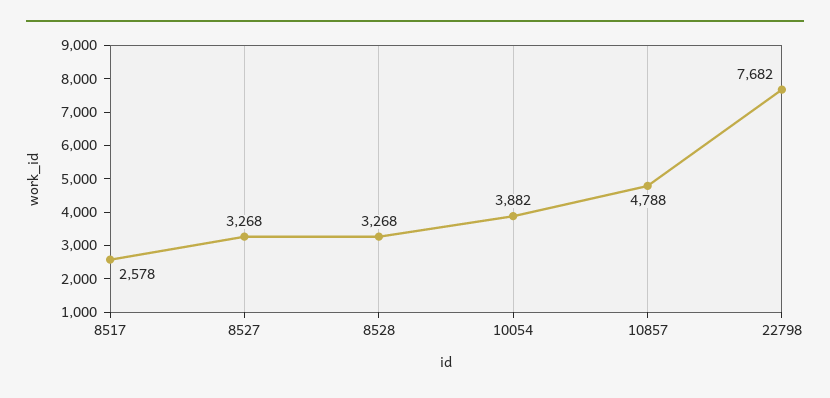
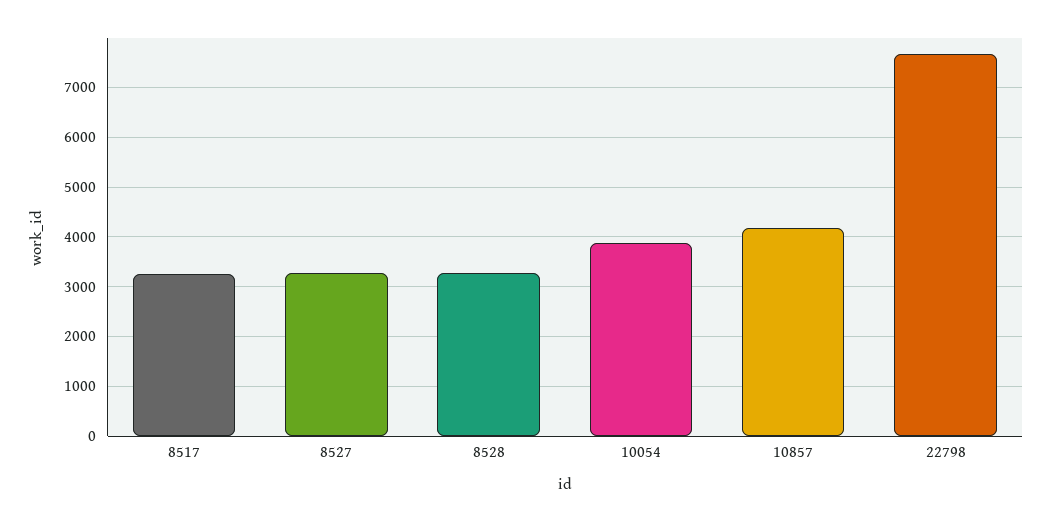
  {
-   "8517": 2578,
+   "8517": 3200,
    "8527": 3268,
    "8528": 3268,
    "10054": 3882,
-   "10857": 4788,
+   "10857": 4200,
    "22798": 7682
  }

